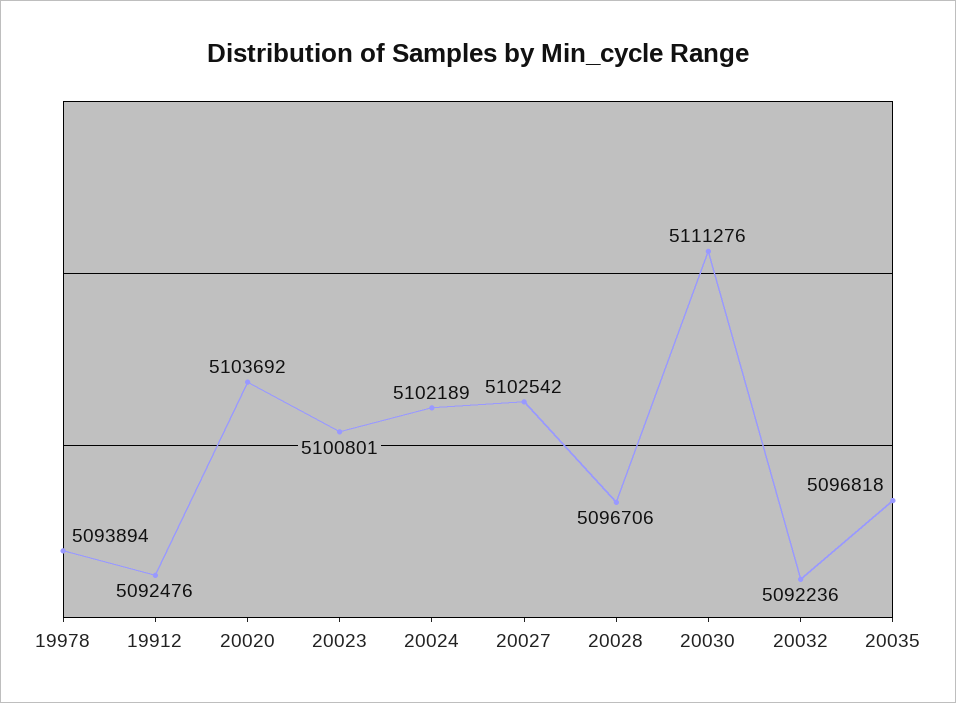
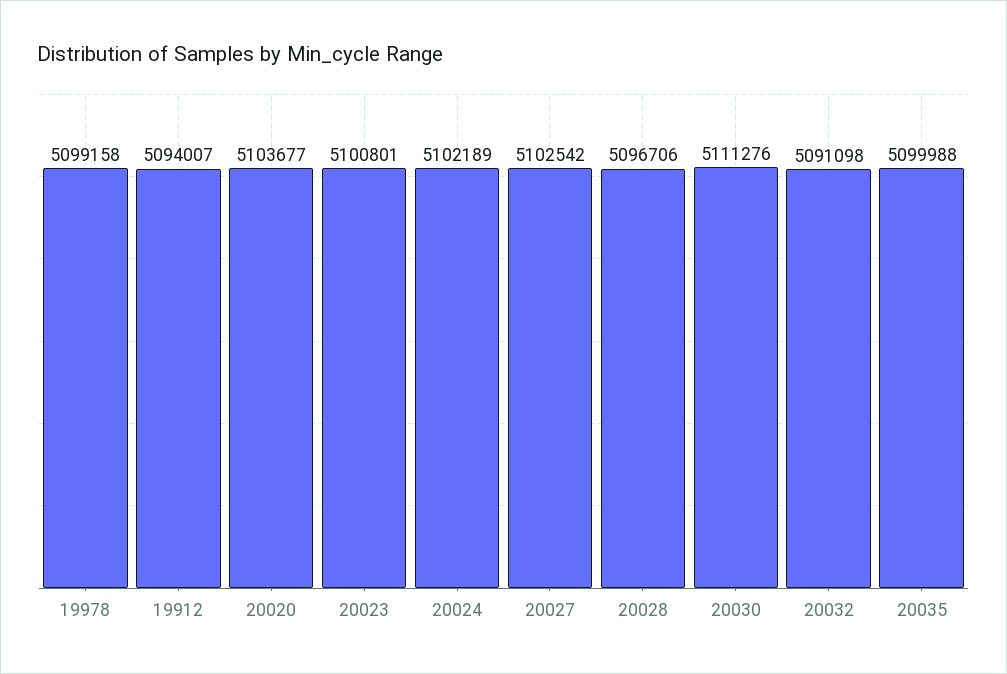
  {
-   "19978": 5093894,
+   "19978": 5099158,
-   "19912": 5092476,
+   "19912": 5094007,
-   "20020": 5103692,
+   "20020": 5103677,
    "20023": 5100801,
    "20024": 5102189,
    "20027": 5102542,
    "20028": 5096706,
    "20030": 5111276,
-   "20032": 5092236,
+   "20032": 5091098,
-   "20035": 5096818
+   "20035": 5099988
  }

